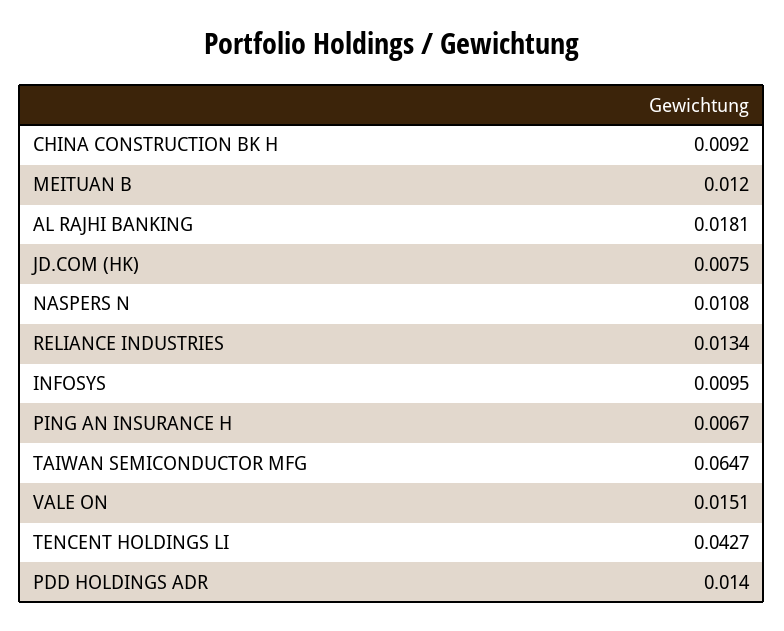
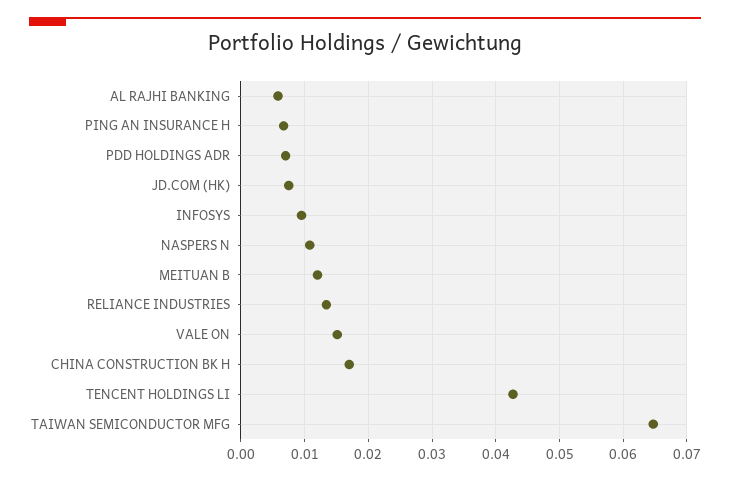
  {
-   "CHINA CONSTRUCTION BK H": 0.0092,
+   "CHINA CONSTRUCTION BK H": 0.017,
    "MEITUAN B": 0.012,
-   "AL RAJHI BANKING": 0.0181,
+   "AL RAJHI BANKING": 0.006,
    "JD.COM (HK)": 0.0075,
    "NASPERS N": 0.0108,
    "RELIANCE INDUSTRIES": 0.0134,
    "INFOSYS": 0.0095,
    "PING AN INSURANCE H": 0.0067,
    "TAIWAN SEMICONDUCTOR MFG": 0.0647,
    "VALE ON": 0.0151,
    "TENCENT HOLDINGS LI": 0.0427,
-   "PDD HOLDINGS ADR": 0.014
+   "PDD HOLDINGS ADR": 0.007
  }

